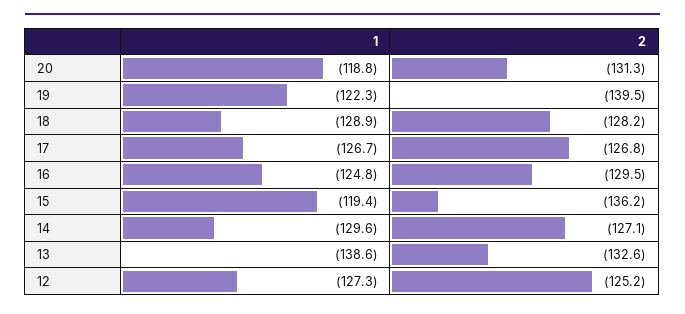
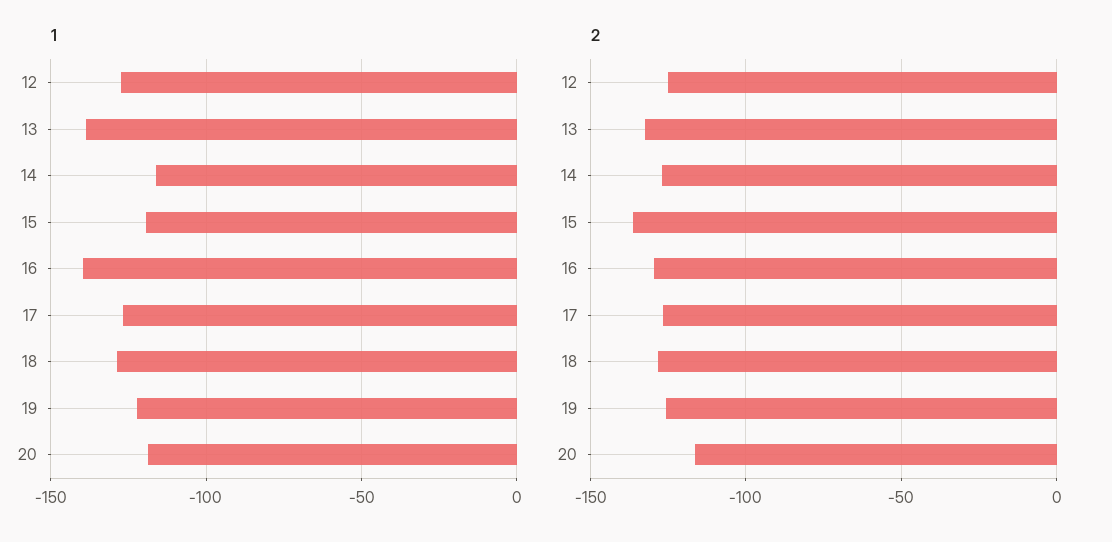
  {
    "1": {
      "20": -118.8,
      "19": -122.3,
      "18": -128.9,
      "17": -126.7,
-     "16": -124.8,
+     "16": -140,
      "15": -119.4,
-     "14": -129.6,
+     "14": -115,
      "13": -138.6,
      "12": -127.3
    },
    "2": {
-     "20": -131.3,
+     "20": -115,
-     "19": -139.5,
+     "19": -125,
      "18": -128.2,
      "17": -126.8,
      "16": -129.5,
      "15": -136.2,
      "14": -127.1,
      "13": -132.6,
      "12": -125.2
    }
  }

